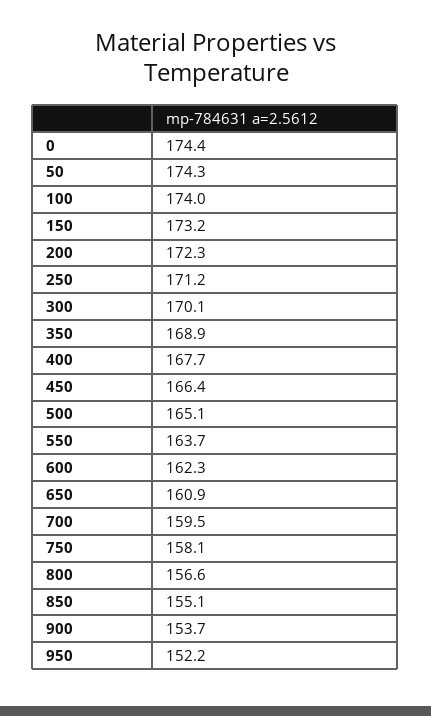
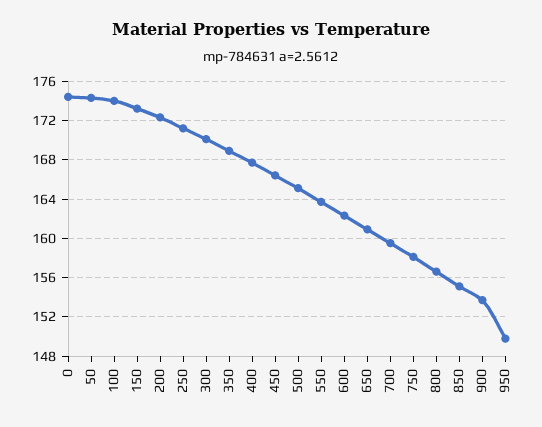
  {
    "0": 174.4,
    "50": 174.3,
    "100": 174,
    "150": 173.2,
    "200": 172.3,
    "250": 171.2,
    "300": 170.1,
    "350": 168.9,
    "400": 167.7,
    "450": 166.4,
    "500": 165.1,
    "550": 163.7,
    "600": 162.3,
    "650": 160.9,
    "700": 159.5,
    "750": 158.1,
    "800": 156.6,
    "850": 155.1,
    "900": 153.7,
-   "950": 152.2
+   "950": 150
  }

